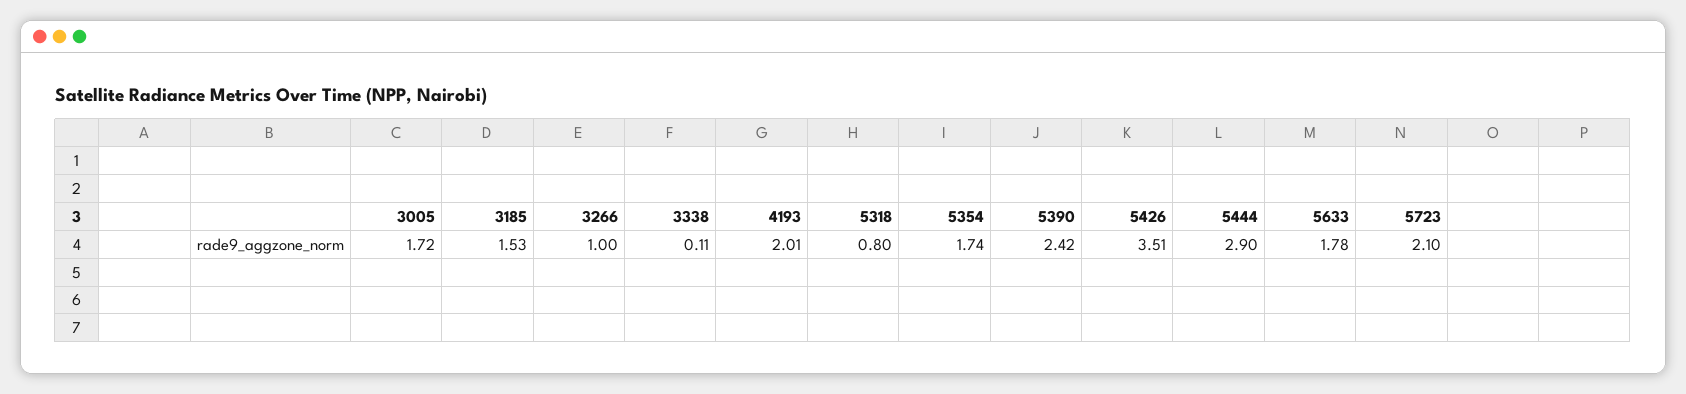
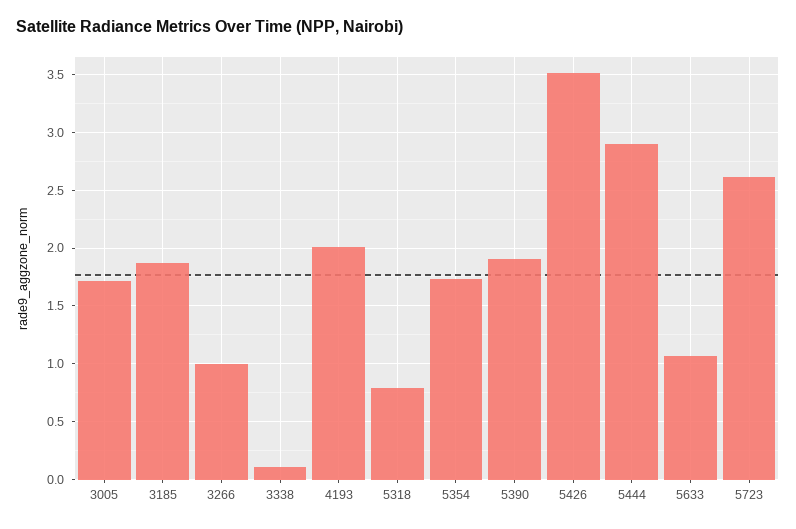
  {
    "3005": 1.72,
-   "3185": 1.53,
+   "3185": 1.9,
    "3266": 1,
    "3338": 0.11,
    "4193": 2.01,
    "5318": 0.8,
    "5354": 1.74,
-   "5390": 2.42,
+   "5390": 1.9,
    "5426": 3.51,
    "5444": 2.9,
-   "5633": 1.78,
+   "5633": 1.1,
-   "5723": 2.1
+   "5723": 2.6
  }

